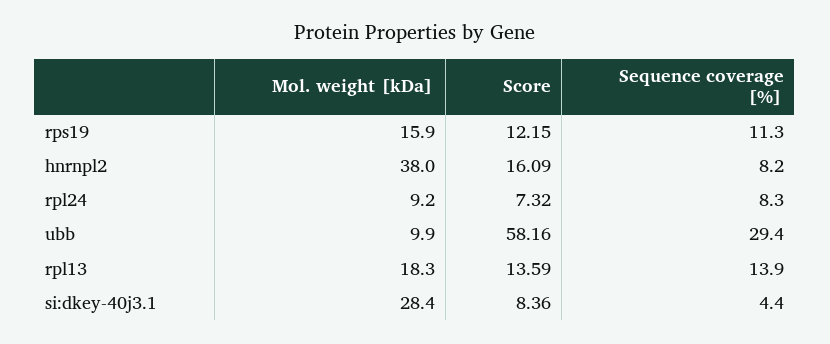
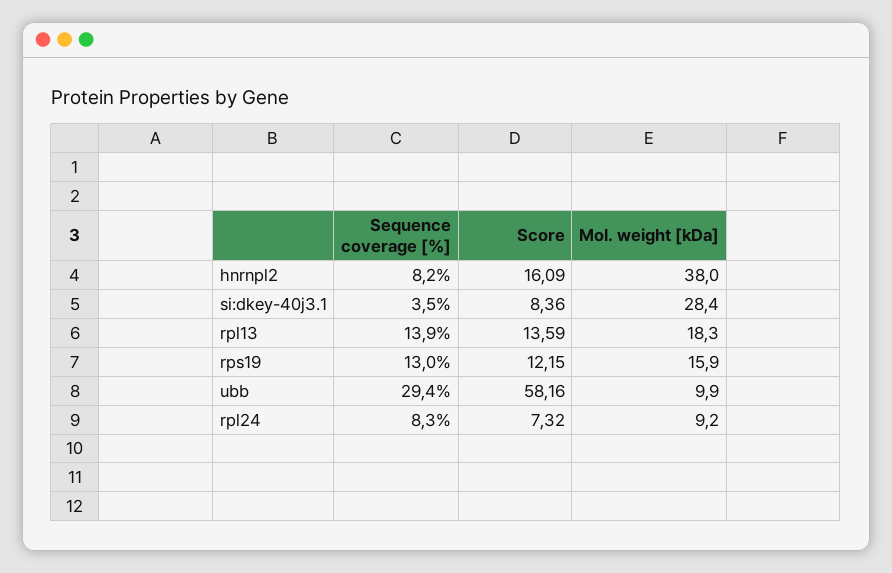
  {
    "Mol. weight [kDa]": {
      "rps19": 15.9,
      "hnrnpl2": 38,
      "rpl24": 9.2,
      "ubb": 9.9,
      "rpl13": 18.3,
      "si:dkey-40j3.1": 28.4
    },
    "Score": {
      "rps19": 12.15,
      "hnrnpl2": 16.09,
      "rpl24": 7.32,
      "ubb": 58.16,
      "rpl13": 13.59,
      "si:dkey-40j3.1": 8.36
    },
    "Sequence coverage [%]": {
-     "rps19": 11.3,
+     "rps19": 13,
      "hnrnpl2": 8.2,
      "rpl24": 8.3,
      "ubb": 29.4,
      "rpl13": 13.9,
-     "si:dkey-40j3.1": 4.4
+     "si:dkey-40j3.1": 3.5
    }
  }

